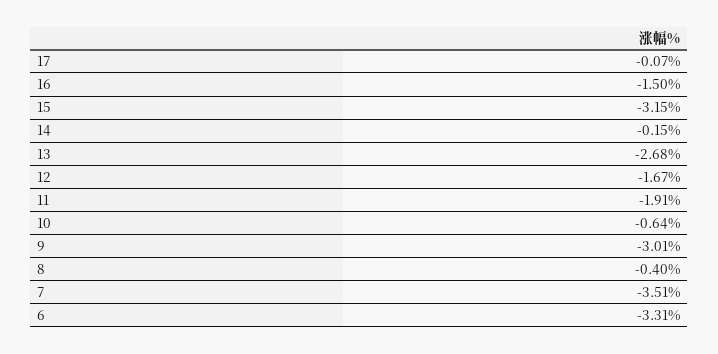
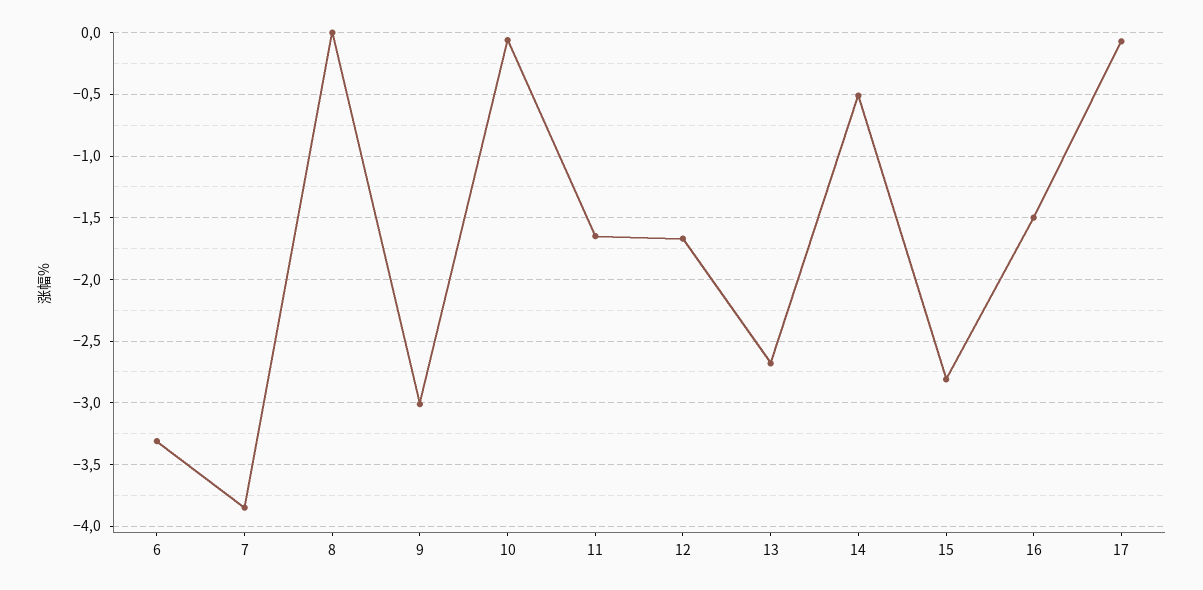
  {
    "17": -0.07,
    "16": -1.5,
-   "15": -3.15,
+   "15": -2.8,
-   "14": -0.15,
+   "14": -0.5,
    "13": -2.68,
    "12": -1.67,
-   "11": -1.91,
+   "11": -1.65,
-   "10": -0.64,
+   "10": -0.05,
    "9": -3.01,
-   "8": -0.4,
+   "8": 0,
-   "7": -3.51,
+   "7": -3.85,
    "6": -3.31
  }

